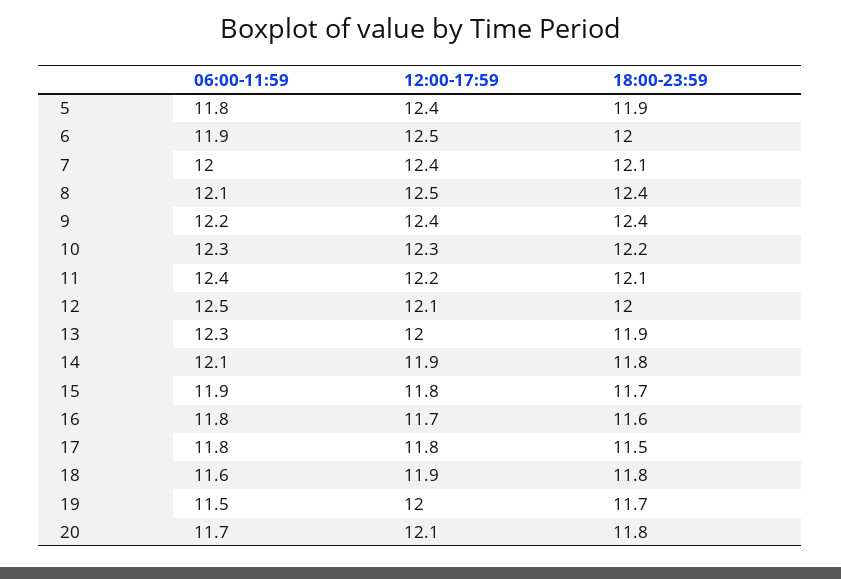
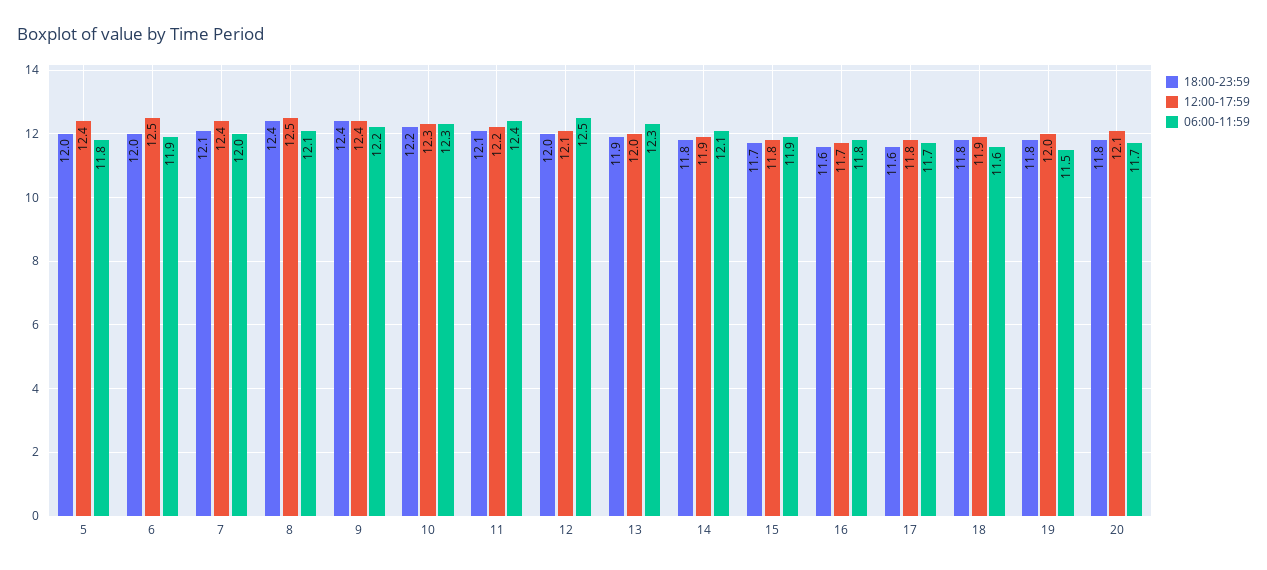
  {
    "06:00-11:59": {
      "5": 11.8,
      "6": 11.9,
      "7": 12,
      "8": 12.1,
      "9": 12.2,
      "10": 12.3,
      "11": 12.4,
      "12": 12.5,
      "13": 12.3,
      "14": 12.1,
      "15": 11.9,
      "16": 11.8,
-     "17": 11.8,
+     "17": 11.7,
      "18": 11.6,
      "19": 11.5,
      "20": 11.7
    },
    "12:00-17:59": {
      "5": 12.4,
      "6": 12.5,
      "7": 12.4,
      "8": 12.5,
      "9": 12.4,
      "10": 12.3,
      "11": 12.2,
      "12": 12.1,
      "13": 12,
      "14": 11.9,
      "15": 11.8,
      "16": 11.7,
      "17": 11.8,
      "18": 11.9,
      "19": 12,
      "20": 12.1
    },
    "18:00-23:59": {
-     "5": 11.9,
+     "5": 12,
      "6": 12,
      "7": 12.1,
      "8": 12.4,
      "9": 12.4,
      "10": 12.2,
      "11": 12.1,
      "12": 12,
      "13": 11.9,
      "14": 11.8,
      "15": 11.7,
      "16": 11.6,
-     "17": 11.5,
+     "17": 11.6,
      "18": 11.8,
-     "19": 11.7,
+     "19": 11.8,
      "20": 11.8
    }
  }

